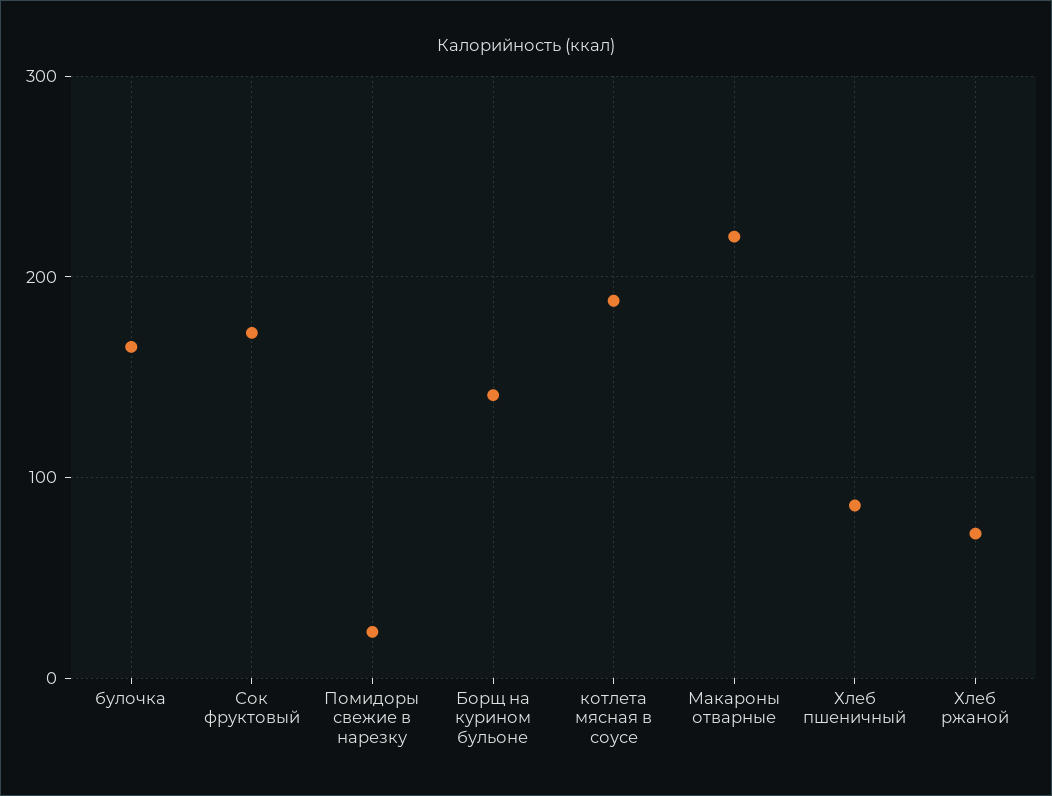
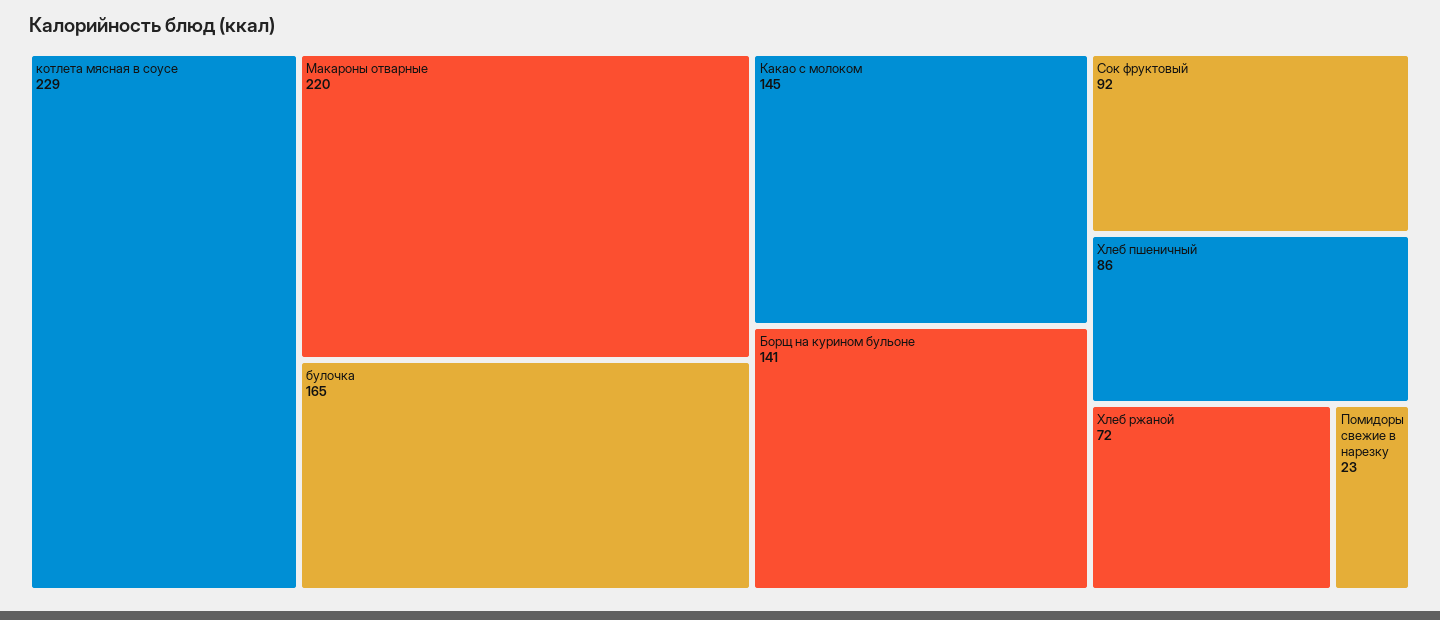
  {
    "булочка": 165,
-   "Сок фруктовый": 170,
+   "Сок фруктовый": 92,
    "Помидоры свежие в нарезку": 23,
    "Борщ на курином бульоне": 141,
-   "котлета мясная в соусе": 190,
+   "котлета мясная в соусе": 229,
    "Макароны отварные": 220,
    "Хлеб пшеничный": 86,
-   "Хлеб ржаной": 72
+   "Хлеб ржаной": 72,
+   "Какао с молоком": 145
  }

